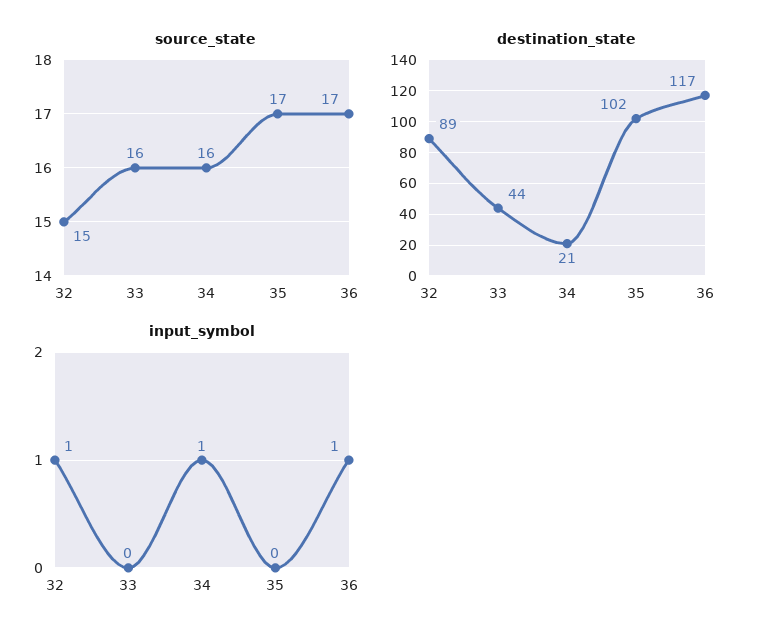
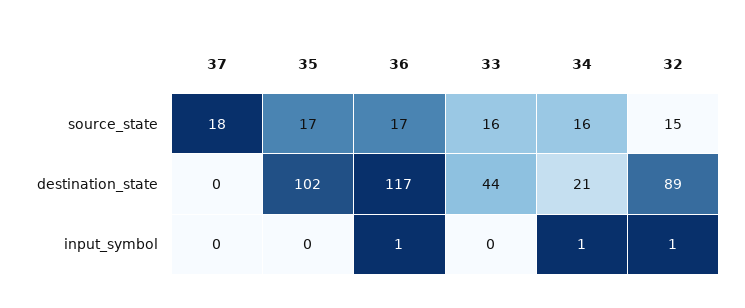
  {
    "source_state": {
      "32": 15,
      "33": 16,
      "34": 16,
      "35": 17,
-     "36": 17
+     "36": 17,
+     "37": 18
    },
    "destination_state": {
      "32": 89,
      "33": 44,
      "34": 21,
      "35": 102,
-     "36": 117
+     "36": 117,
+     "37": 0
    },
    "input_symbol": {
      "32": 1,
      "33": 0,
      "34": 1,
      "35": 0,
-     "36": 1
+     "36": 1,
+     "37": 0
    }
  }

